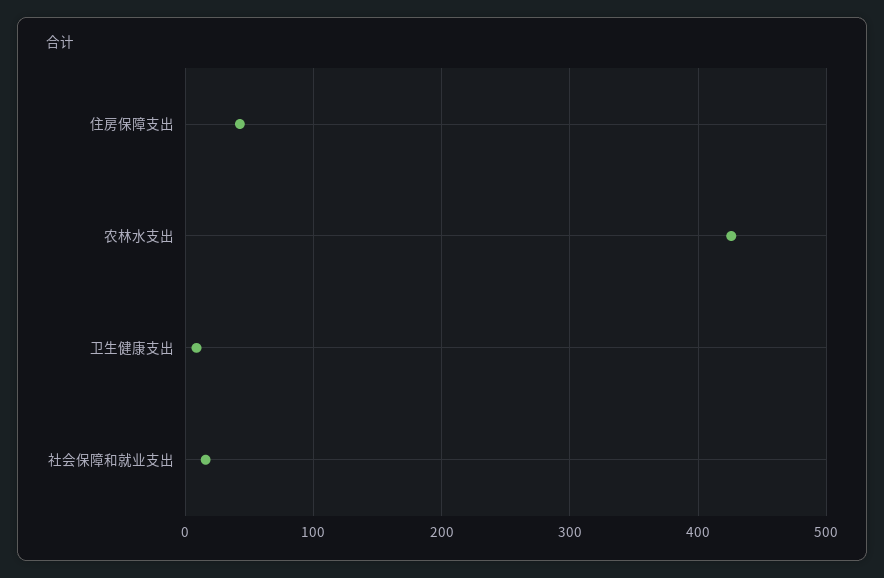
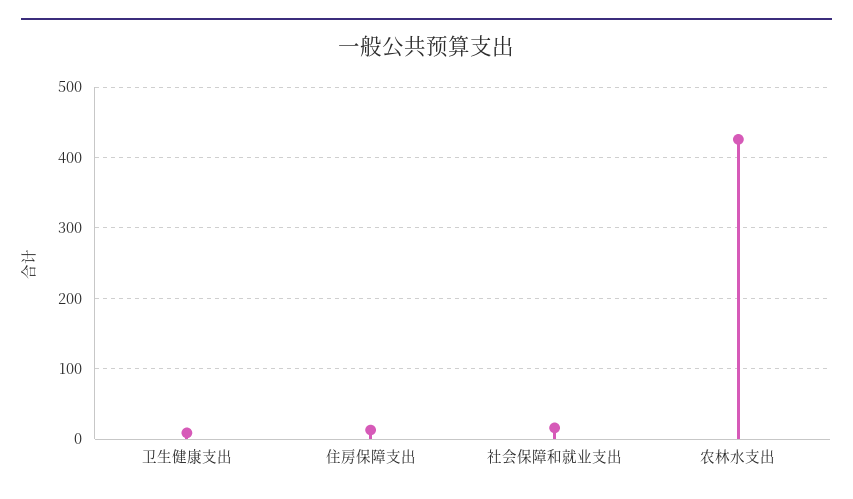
  {
-   "住房保障支出": 40,
+   "住房保障支出": 10,
    "农林水支出": 430,
    "卫生健康支出": 10,
    "社会保障和就业支出": 20
  }

